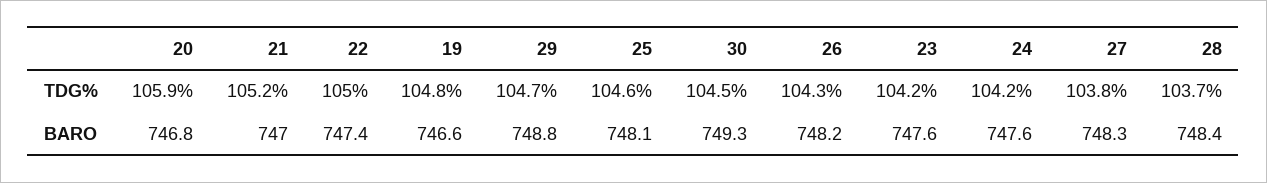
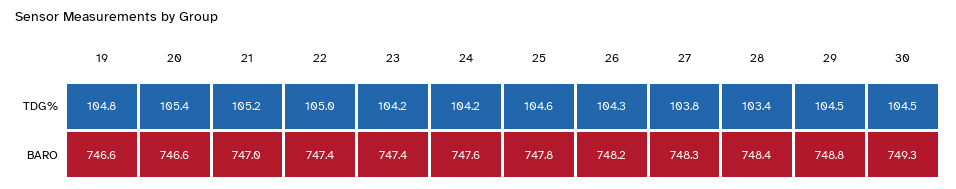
  {
    "20": {
-     "TDG%": 105.9,
+     "TDG%": 105.4,
-     "BARO": 746.8
+     "BARO": 746.6
    },
    "21": {
      "TDG%": 105.2,
      "BARO": 747
    },
    "22": {
      "TDG%": 105,
      "BARO": 747.4
    },
    "19": {
      "TDG%": 104.8,
      "BARO": 746.6
    },
    "29": {
-     "TDG%": 104.7,
+     "TDG%": 104.5,
      "BARO": 748.8
    },
    "25": {
      "TDG%": 104.6,
-     "BARO": 748.1
+     "BARO": 747.8
    },
    "30": {
      "TDG%": 104.5,
      "BARO": 749.3
    },
    "26": {
      "TDG%": 104.3,
      "BARO": 748.2
    },
    "23": {
      "TDG%": 104.2,
-     "BARO": 747.6
+     "BARO": 747.4
    },
    "24": {
      "TDG%": 104.2,
      "BARO": 747.6
    },
    "27": {
      "TDG%": 103.8,
      "BARO": 748.3
    },
    "28": {
-     "TDG%": 103.7,
+     "TDG%": 103.4,
      "BARO": 748.4
    }
  }

